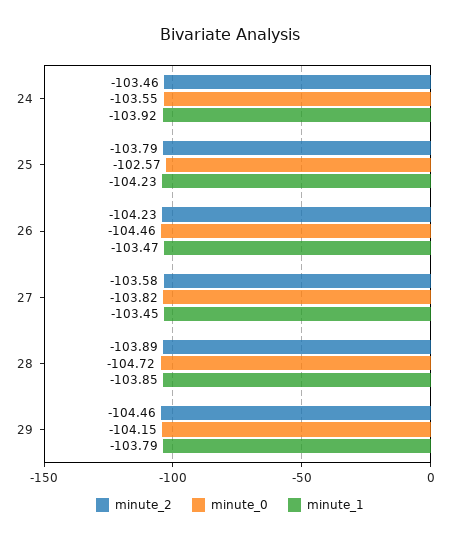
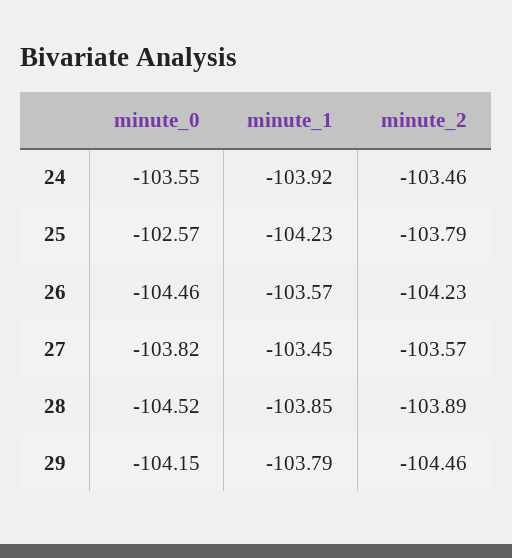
  {
    "minute_2": {
      "24": -103.46,
      "25": -103.79,
      "26": -104.23,
-     "27": -103.58,
+     "27": -103.57,
      "28": -103.89,
      "29": -104.46
    },
    "minute_0": {
      "24": -103.55,
      "25": -102.57,
      "26": -104.46,
      "27": -103.82,
-     "28": -104.72,
+     "28": -104.52,
      "29": -104.15
    },
    "minute_1": {
      "24": -103.92,
      "25": -104.23,
-     "26": -103.47,
+     "26": -103.57,
      "27": -103.45,
      "28": -103.85,
      "29": -103.79
    }
  }

